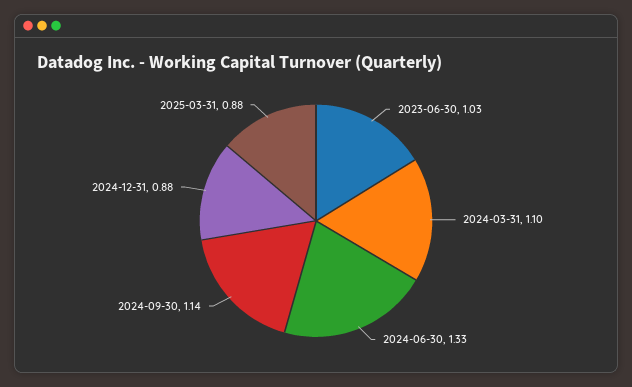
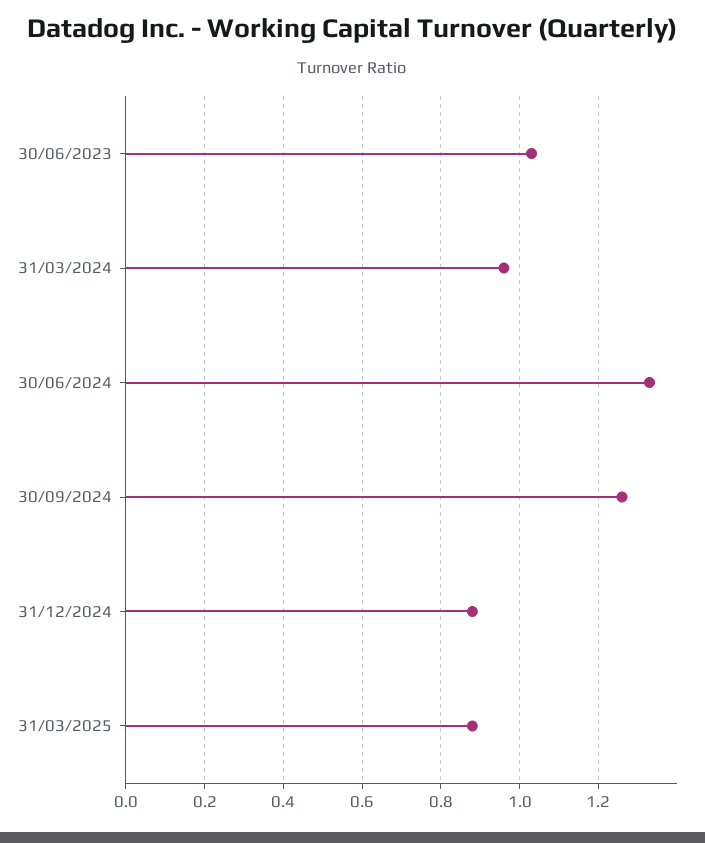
  {
    "2023-06-30": 1.03,
-   "2024-03-31": 1.1,
+   "2024-03-31": 0.95,
    "2024-06-30": 1.33,
-   "2024-09-30": 1.14,
+   "2024-09-30": 1.25,
    "2024-12-31": 0.88,
    "2025-03-31": 0.88
  }

